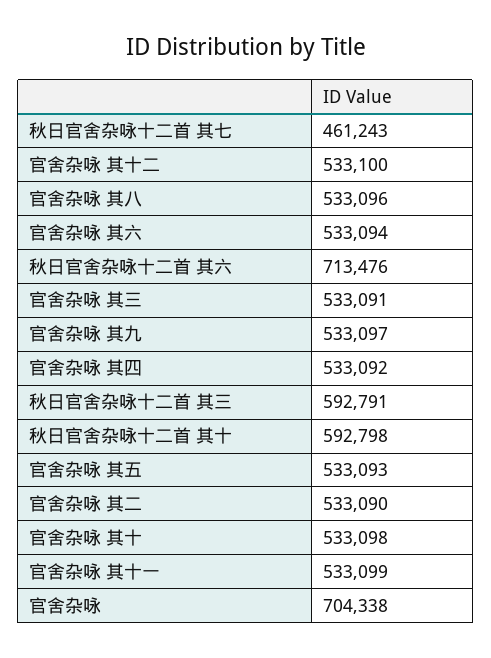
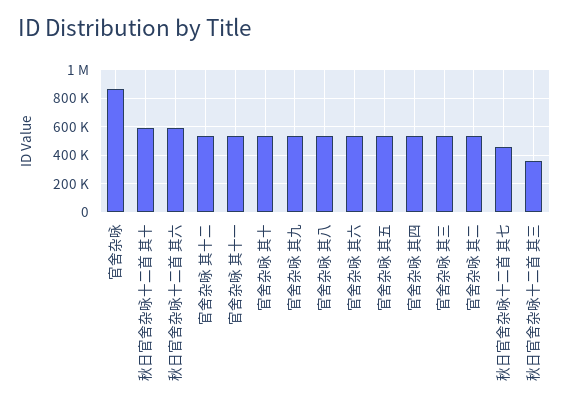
  {
    "秋日官舍杂咏十二首 其七": 461243,
    "官舍杂咏 其十二": 533100,
    "官舍杂咏 其八": 533096,
    "官舍杂咏 其六": 533094,
-   "秋日官舍杂咏十二首 其六": 713476,
+   "秋日官舍杂咏十二首 其六": 600000,
    "官舍杂咏 其三": 533091,
    "官舍杂咏 其九": 533097,
    "官舍杂咏 其四": 533092,
-   "秋日官舍杂咏十二首 其三": 592791,
+   "秋日官舍杂咏十二首 其三": 350000,
    "秋日官舍杂咏十二首 其十": 592798,
    "官舍杂咏 其五": 533093,
    "官舍杂咏 其二": 533090,
    "官舍杂咏 其十": 533098,
    "官舍杂咏 其十一": 533099,
-   "官舍杂咏": 704338
+   "官舍杂咏": 850000
  }

